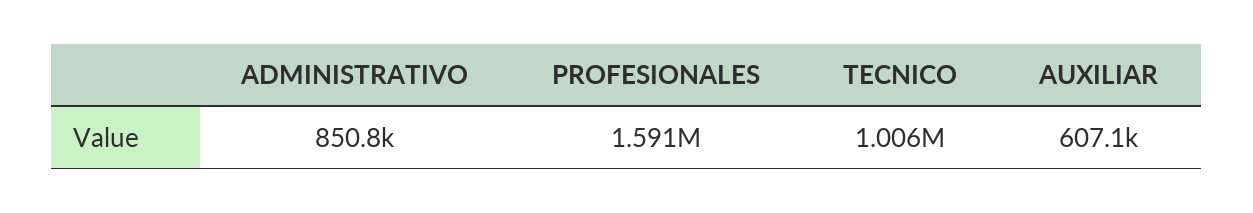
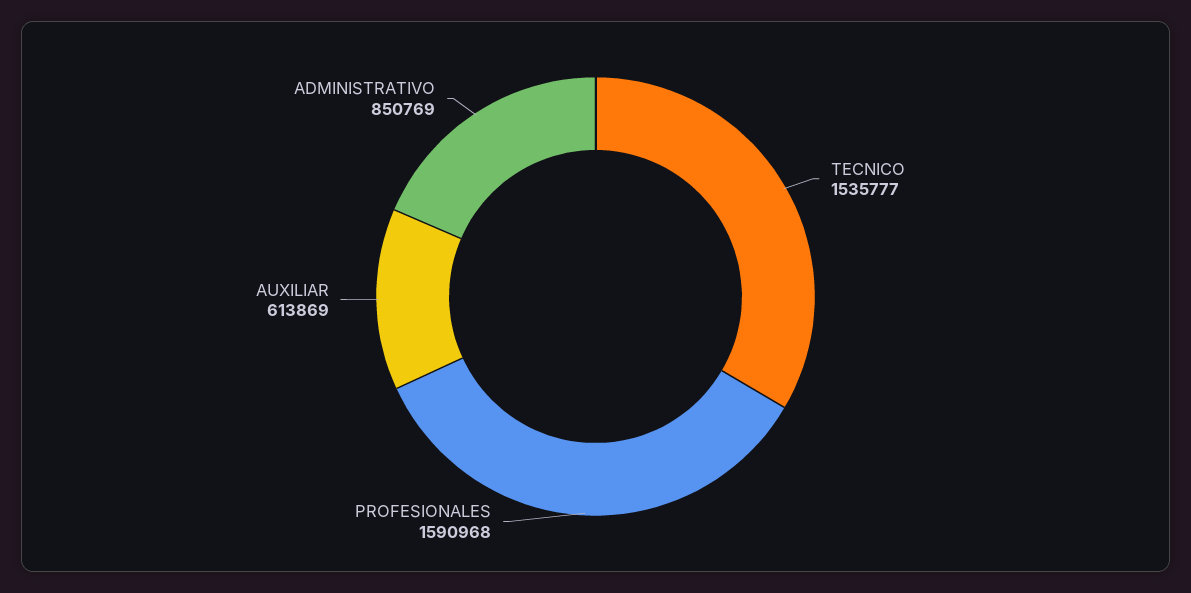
  {
    "ADMINISTRATIVO": 850769,
    "PROFESIONALES": 1590968,
-   "TECNICO": 1006000,
+   "TECNICO": 1535777,
-   "AUXILIAR": 607100
+   "AUXILIAR": 613869
  }

